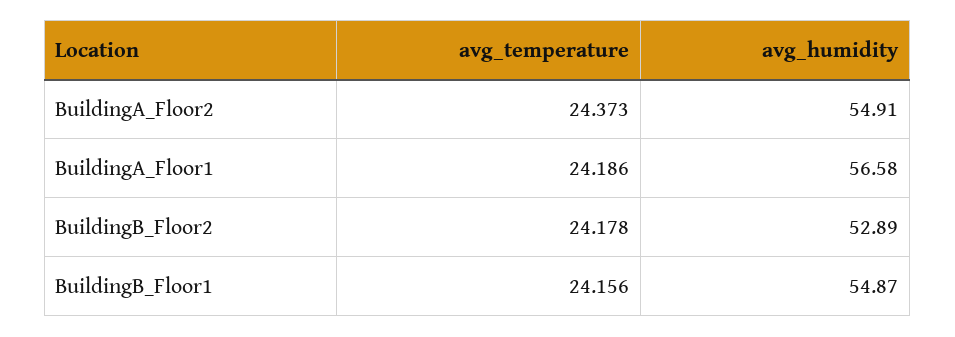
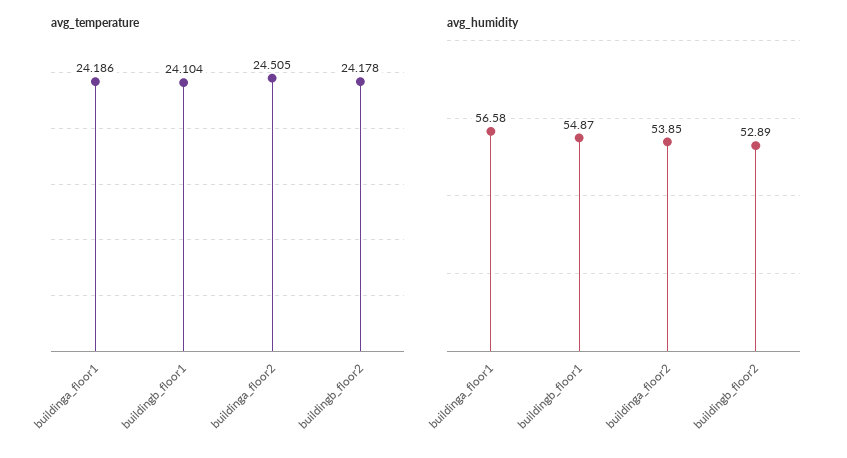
  {
    "avg_temperature": {
-     "BuildingA_Floor2": 24.373,
+     "BuildingA_Floor2": 24.505,
      "BuildingA_Floor1": 24.186,
      "BuildingB_Floor2": 24.178,
-     "BuildingB_Floor1": 24.156
+     "BuildingB_Floor1": 24.104
    },
    "avg_humidity": {
-     "BuildingA_Floor2": 54.91,
+     "BuildingA_Floor2": 53.85,
      "BuildingA_Floor1": 56.58,
      "BuildingB_Floor2": 52.89,
      "BuildingB_Floor1": 54.87
    }
  }

